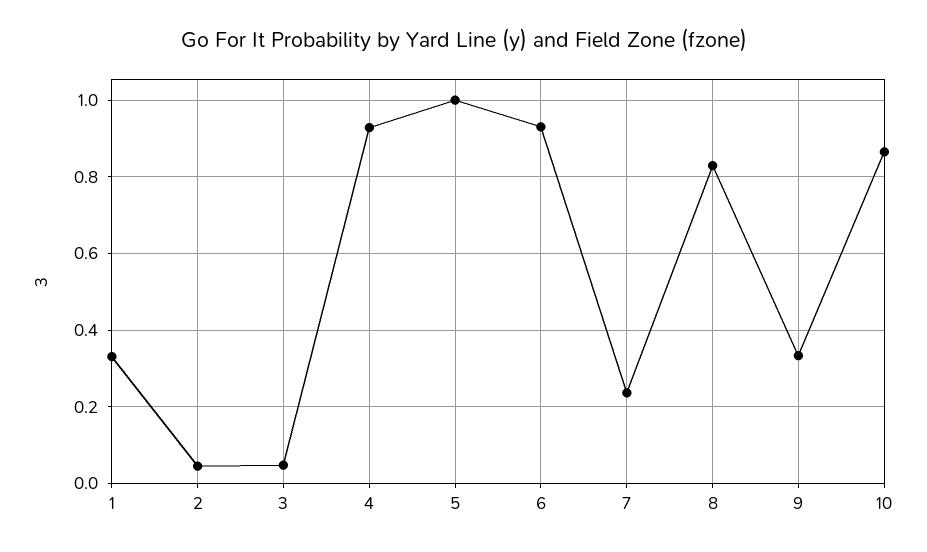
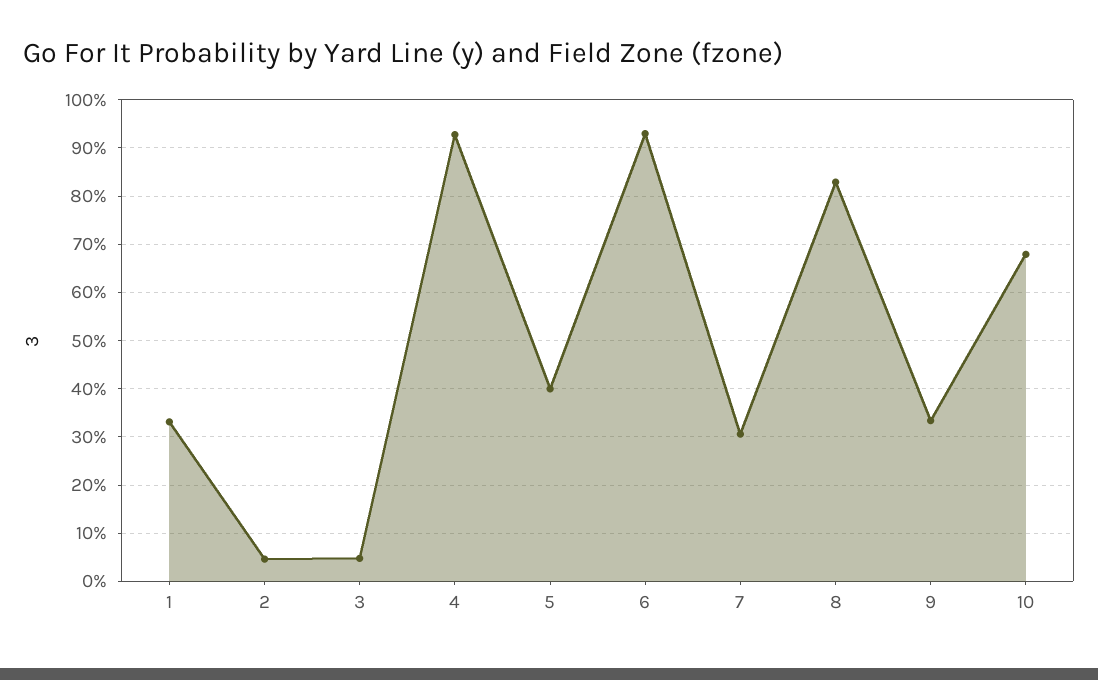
  {
    "1": 0.34,
    "2": 0.04,
    "3": 0.04,
    "4": 0.92,
-   "5": 1,
+   "5": 0.4,
    "6": 0.94,
-   "7": 0.24,
+   "7": 0.3,
    "8": 0.82,
    "9": 0.34,
-   "10": 0.86
+   "10": 0.68
  }

